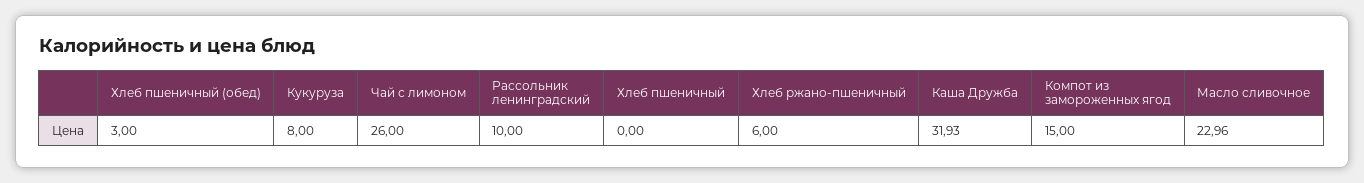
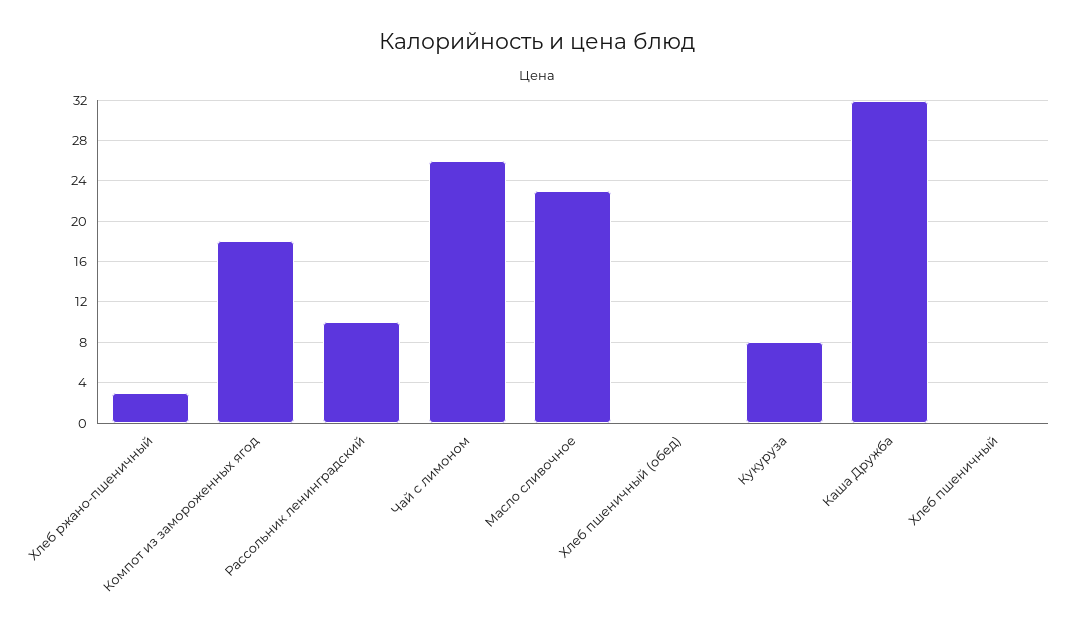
  {
-   "Хлеб пшеничный (обед)": 3,
+   "Хлеб пшеничный (обед)": 0,
    "Кукуруза": 8,
    "Чай с лимоном": 26,
    "Рассольник ленинградский": 10,
    "Хлеб пшеничный": 0,
-   "Хлеб ржано-пшеничный": 6,
+   "Хлеб ржано-пшеничный": 3,
    "Каша Дружба": 31.93,
-   "Компот из замороженных ягод": 15,
+   "Компот из замороженных ягод": 18,
    "Масло сливочное": 22.96
  }

